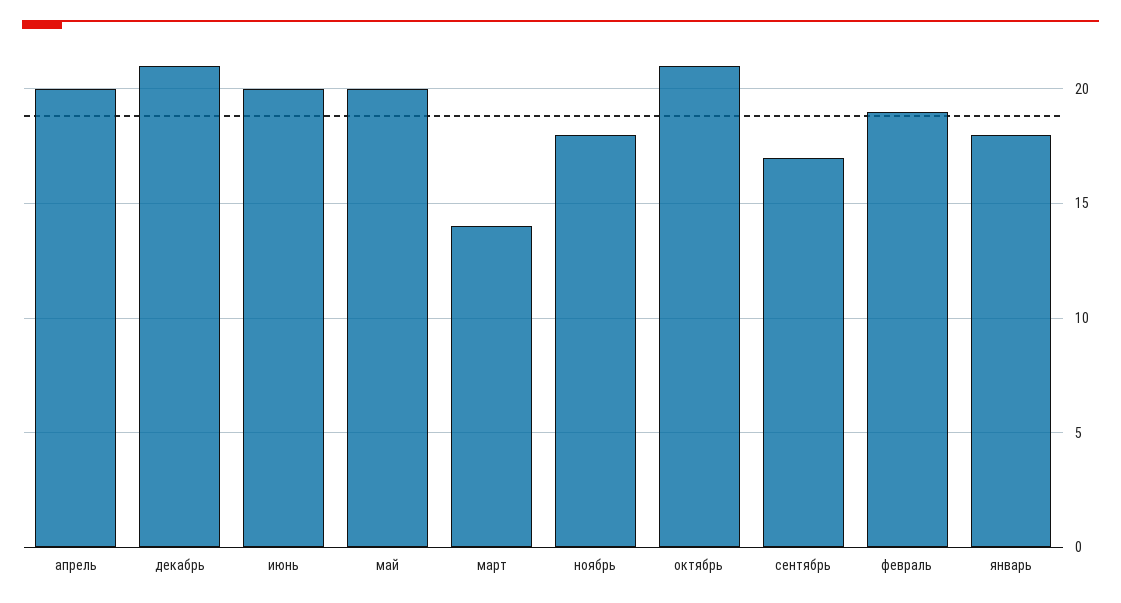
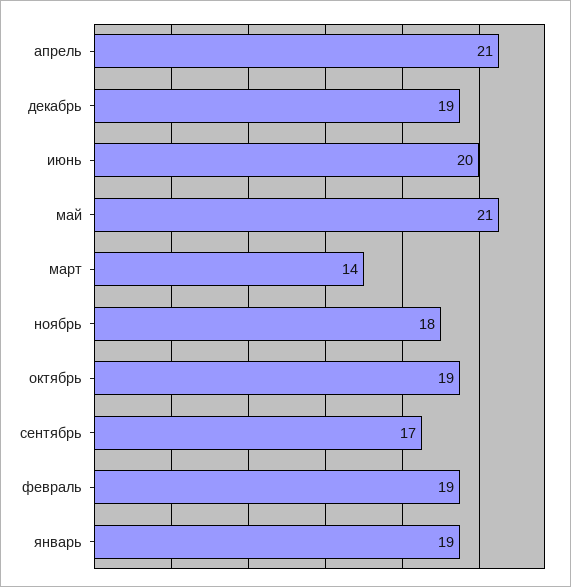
  {
-   "апрель": 20,
+   "апрель": 21,
-   "декабрь": 21,
+   "декабрь": 19,
    "июнь": 20,
-   "май": 20,
+   "май": 21,
    "март": 14,
    "ноябрь": 18,
-   "октябрь": 21,
+   "октябрь": 19,
    "сентябрь": 17,
    "февраль": 19,
-   "январь": 18
+   "январь": 19
  }

